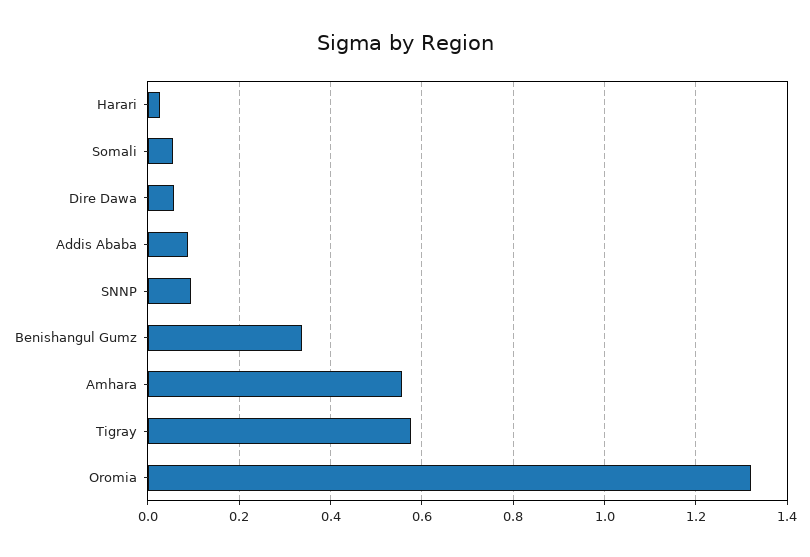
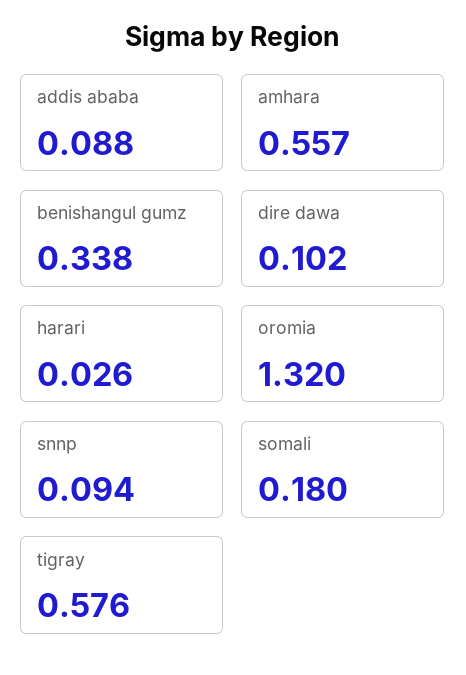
  {
    "Harari": 0.026,
-   "Somali": 0.06,
+   "Somali": 0.18,
-   "Dire Dawa": 0.06,
+   "Dire Dawa": 0.102,
    "Addis Ababa": 0.088,
    "SNNP": 0.094,
    "Benishangul Gumz": 0.338,
    "Amhara": 0.557,
    "Tigray": 0.576,
    "Oromia": 1.32
  }

